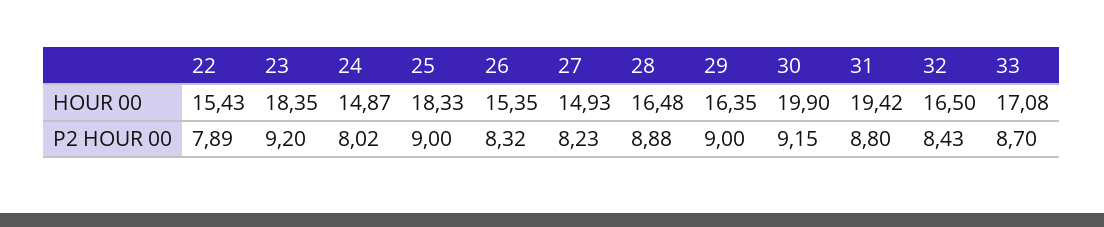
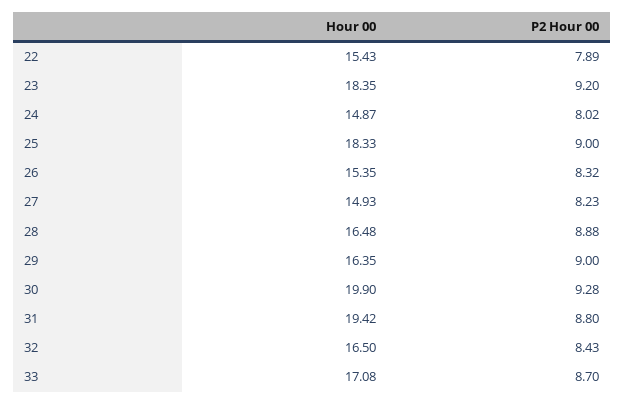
  {
    "22": {
      "HOUR 00": 15.43,
      "P2 HOUR 00": 7.89
    },
    "23": {
      "HOUR 00": 18.35,
      "P2 HOUR 00": 9.2
    },
    "24": {
      "HOUR 00": 14.87,
      "P2 HOUR 00": 8.02
    },
    "25": {
      "HOUR 00": 18.33,
      "P2 HOUR 00": 9
    },
    "26": {
      "HOUR 00": 15.35,
      "P2 HOUR 00": 8.32
    },
    "27": {
      "HOUR 00": 14.93,
      "P2 HOUR 00": 8.23
    },
    "28": {
      "HOUR 00": 16.48,
      "P2 HOUR 00": 8.88
    },
    "29": {
      "HOUR 00": 16.35,
      "P2 HOUR 00": 9
    },
    "30": {
      "HOUR 00": 19.9,
-     "P2 HOUR 00": 9.15
+     "P2 HOUR 00": 9.28
    },
    "31": {
      "HOUR 00": 19.42,
      "P2 HOUR 00": 8.8
    },
    "32": {
      "HOUR 00": 16.5,
      "P2 HOUR 00": 8.43
    },
    "33": {
      "HOUR 00": 17.08,
      "P2 HOUR 00": 8.7
    }
  }

